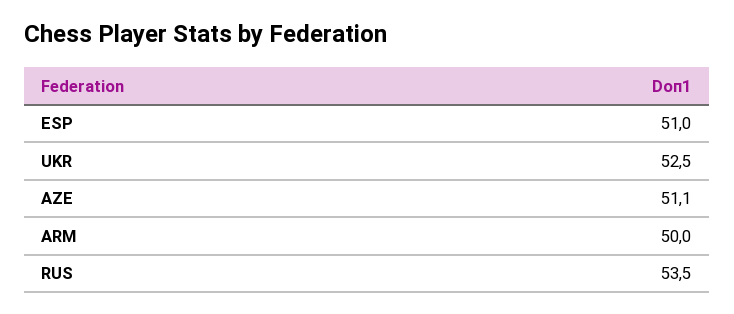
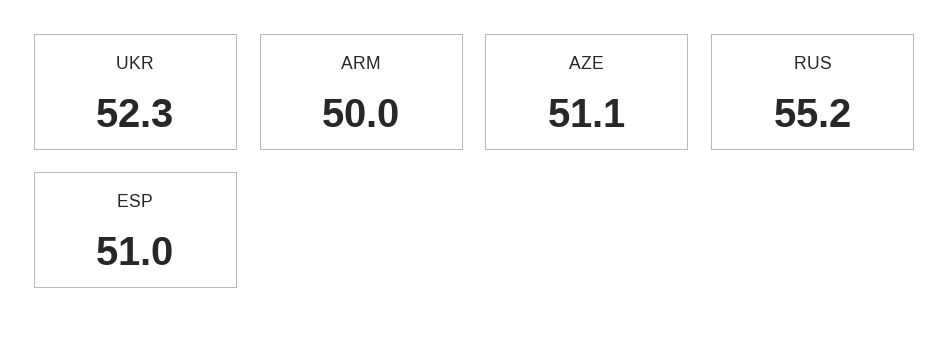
  {
    "ESP": 51,
-   "UKR": 52.5,
+   "UKR": 52.3,
    "AZE": 51.1,
    "ARM": 50,
-   "RUS": 53.5
+   "RUS": 55.2
  }

